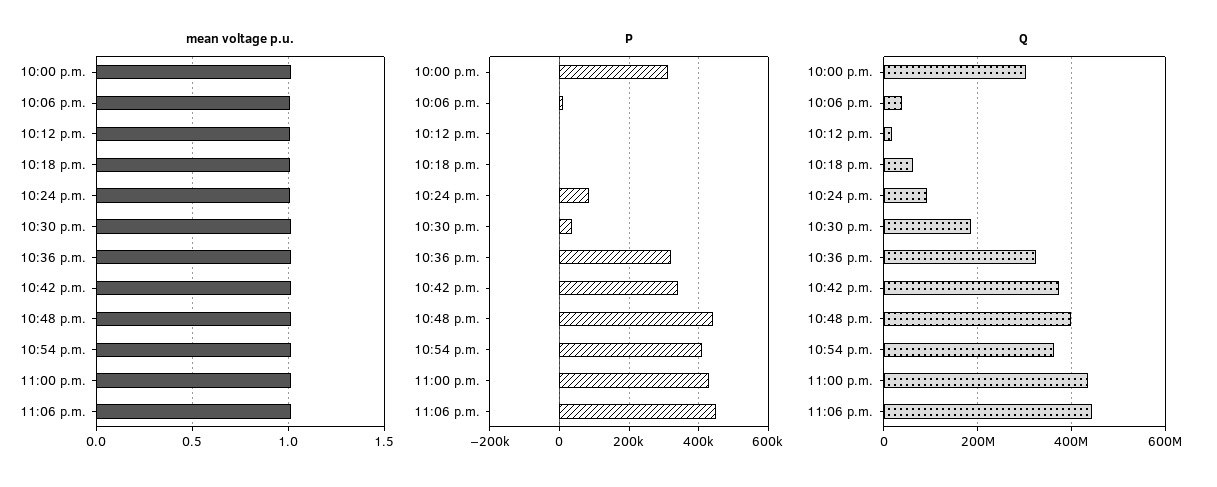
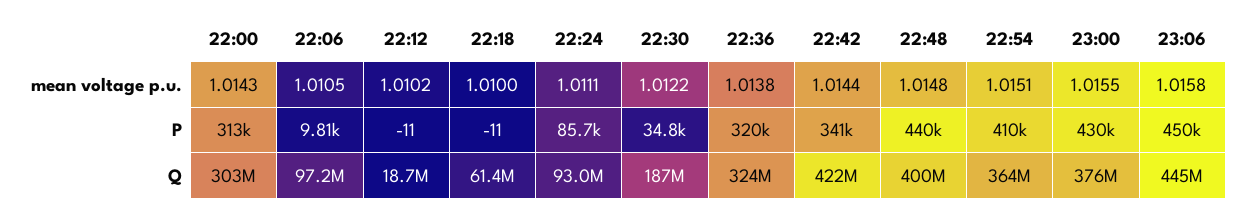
  {
    "mean voltage p.u.": {
      "10:00 p.m.": 1.0143,
      "10:06 p.m.": 1.0105,
      "10:12 p.m.": 1.0102,
      "10:18 p.m.": 1.01,
      "10:24 p.m.": 1.0111,
      "10:30 p.m.": 1.0122,
      "10:36 p.m.": 1.0138,
      "10:42 p.m.": 1.0144,
      "10:48 p.m.": 1.0148,
      "10:54 p.m.": 1.0151,
      "11:00 p.m.": 1.0155,
      "11:06 p.m.": 1.0158
    },
    "P": {
      "10:00 p.m.": 313000,
      "10:06 p.m.": 9810,
      "10:12 p.m.": -11,
      "10:18 p.m.": -11,
      "10:24 p.m.": 85700,
      "10:30 p.m.": 34800,
      "10:36 p.m.": 320000,
      "10:42 p.m.": 341000,
      "10:48 p.m.": 440000,
      "10:54 p.m.": 410000,
      "11:00 p.m.": 430000,
      "11:06 p.m.": 450000
    },
    "Q": {
      "10:00 p.m.": 303000000,
-     "10:06 p.m.": 40000000,
+     "10:06 p.m.": 97200000,
      "10:12 p.m.": 18700000,
      "10:18 p.m.": 61400000,
      "10:24 p.m.": 93000000,
      "10:30 p.m.": 187000000,
      "10:36 p.m.": 324000000,
-     "10:42 p.m.": 380000000,
+     "10:42 p.m.": 422000000,
      "10:48 p.m.": 400000000,
      "10:54 p.m.": 364000000,
-     "11:00 p.m.": 440000000,
+     "11:00 p.m.": 376000000,
      "11:06 p.m.": 445000000
    }
  }

